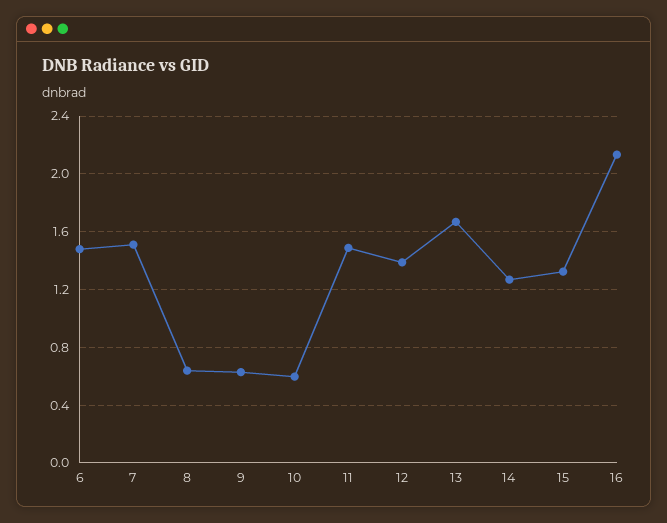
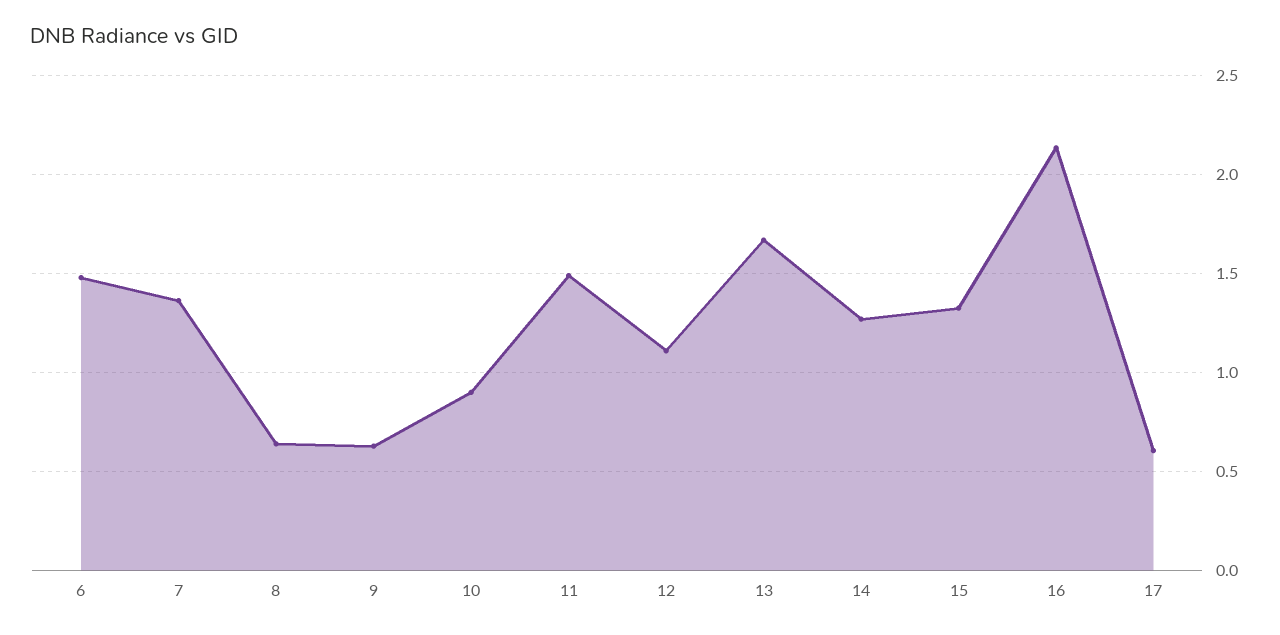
  {
    "6": 1.5,
-   "7": 1.5,
+   "7": 1.35,
    "8": 0.65,
    "9": 0.65,
-   "10": 0.6,
+   "10": 0.9,
    "11": 1.5,
-   "12": 1.4,
+   "12": 1.1,
    "13": 1.65,
    "14": 1.25,
    "15": 1.3,
-   "16": 2.15
+   "16": 2.15,
+   "17": 0.6
  }

